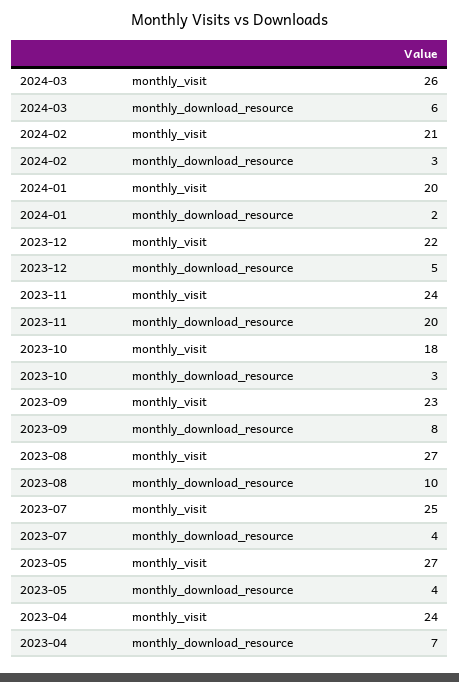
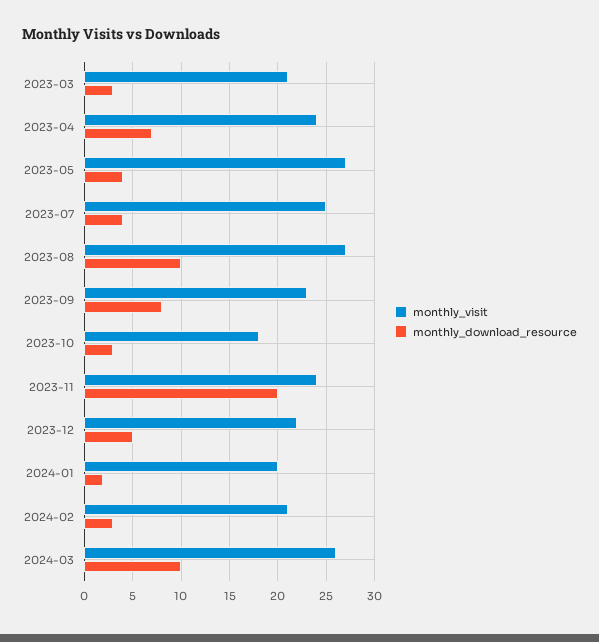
  {
    "monthly_visit": {
      "2024-03": 26,
      "2024-02": 21,
      "2024-01": 20,
      "2023-12": 22,
      "2023-11": 24,
      "2023-10": 18,
      "2023-09": 23,
      "2023-08": 27,
      "2023-07": 25,
      "2023-05": 27,
-     "2023-04": 24
+     "2023-04": 24,
+     "2023-03": 21
    },
    "monthly_download_resource": {
-     "2024-03": 6,
+     "2024-03": 10,
      "2024-02": 3,
      "2024-01": 2,
      "2023-12": 5,
      "2023-11": 20,
      "2023-10": 3,
      "2023-09": 8,
      "2023-08": 10,
      "2023-07": 4,
      "2023-05": 4,
-     "2023-04": 7
+     "2023-04": 7,
+     "2023-03": 3
    }
  }

